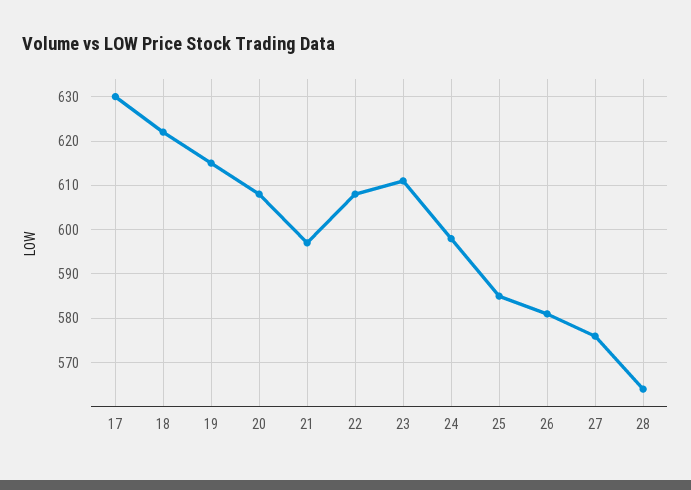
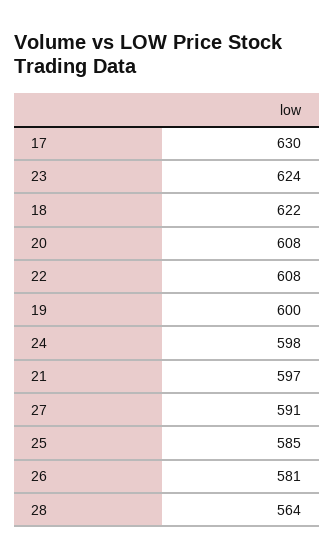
  {
    "17": 630,
    "18": 622,
-   "19": 615,
+   "19": 600,
    "20": 608,
    "21": 597,
    "22": 608,
-   "23": 610,
+   "23": 624,
    "24": 598,
    "25": 585,
    "26": 581,
-   "27": 575,
+   "27": 591,
    "28": 564
  }

